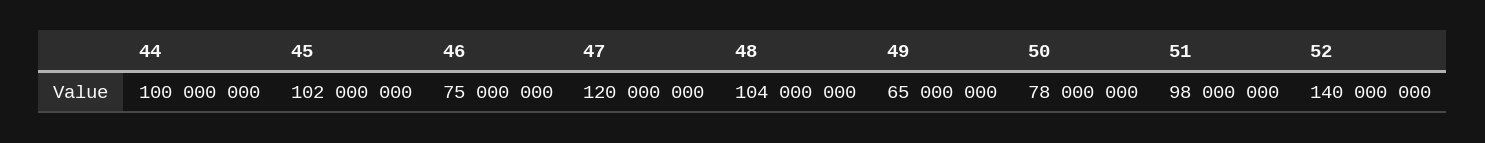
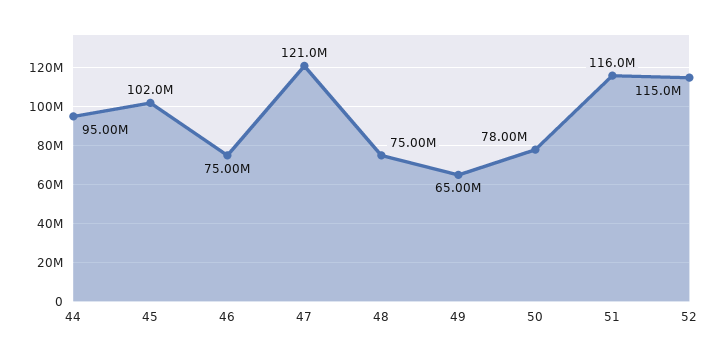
  {
-   "44": 100000000,
+   "44": 95000000,
    "45": 102000000,
    "46": 75000000,
-   "47": 120000000,
+   "47": 121000000,
-   "48": 104000000,
+   "48": 75000000,
    "49": 65000000,
    "50": 78000000,
-   "51": 98000000,
+   "51": 116000000,
-   "52": 140000000
+   "52": 115000000
  }

